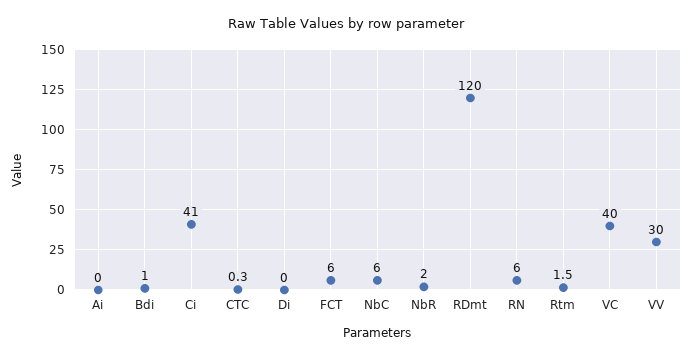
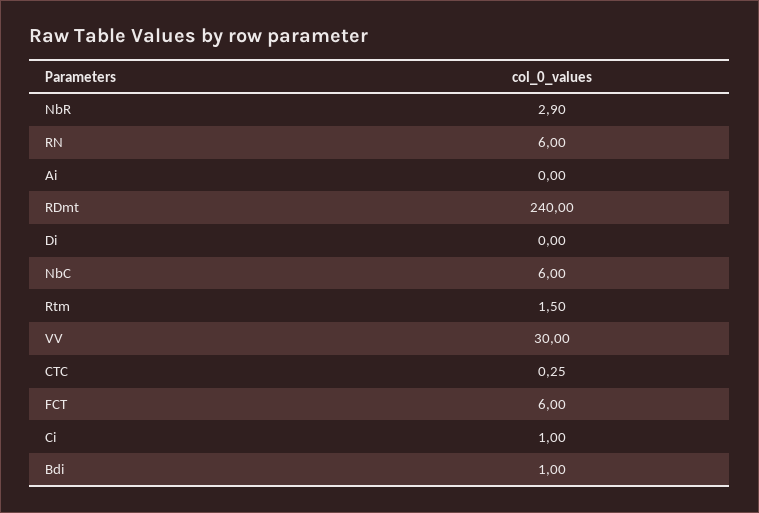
  {
    "Ai": 0,
    "Bdi": 1,
-   "Ci": 41,
+   "Ci": 1,
    "CTC": 0.25,
    "Di": 0,
    "FCT": 6,
    "NbC": 6,
-   "NbR": 2,
+   "NbR": 2.9,
-   "RDmt": 120,
+   "RDmt": 240,
    "RN": 6,
    "Rtm": 1.5,
-   "VC": 40,
    "VV": 30
  }

